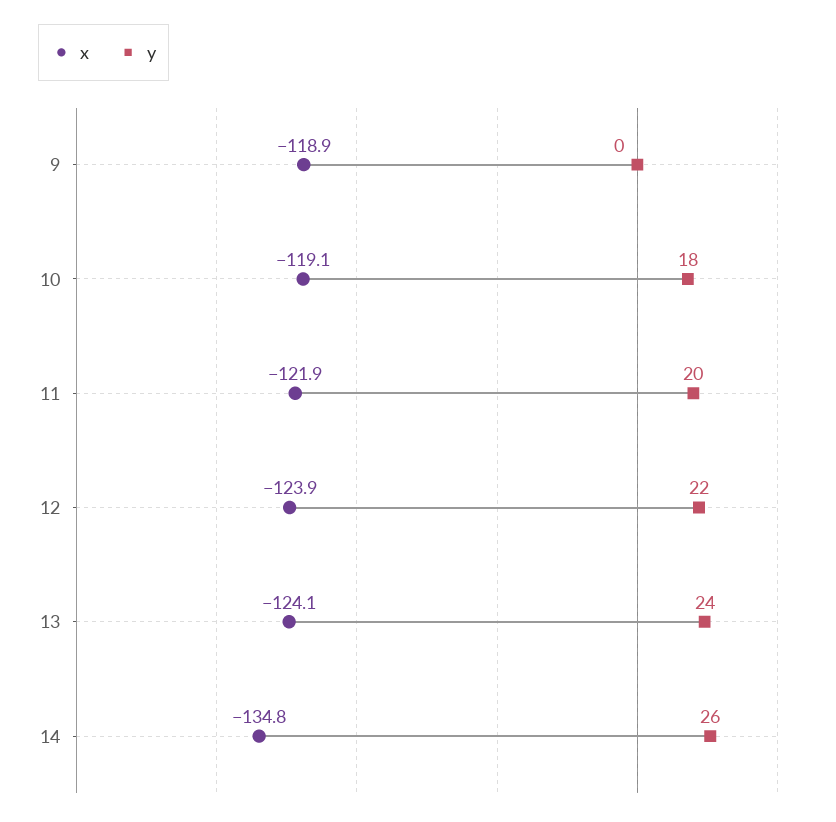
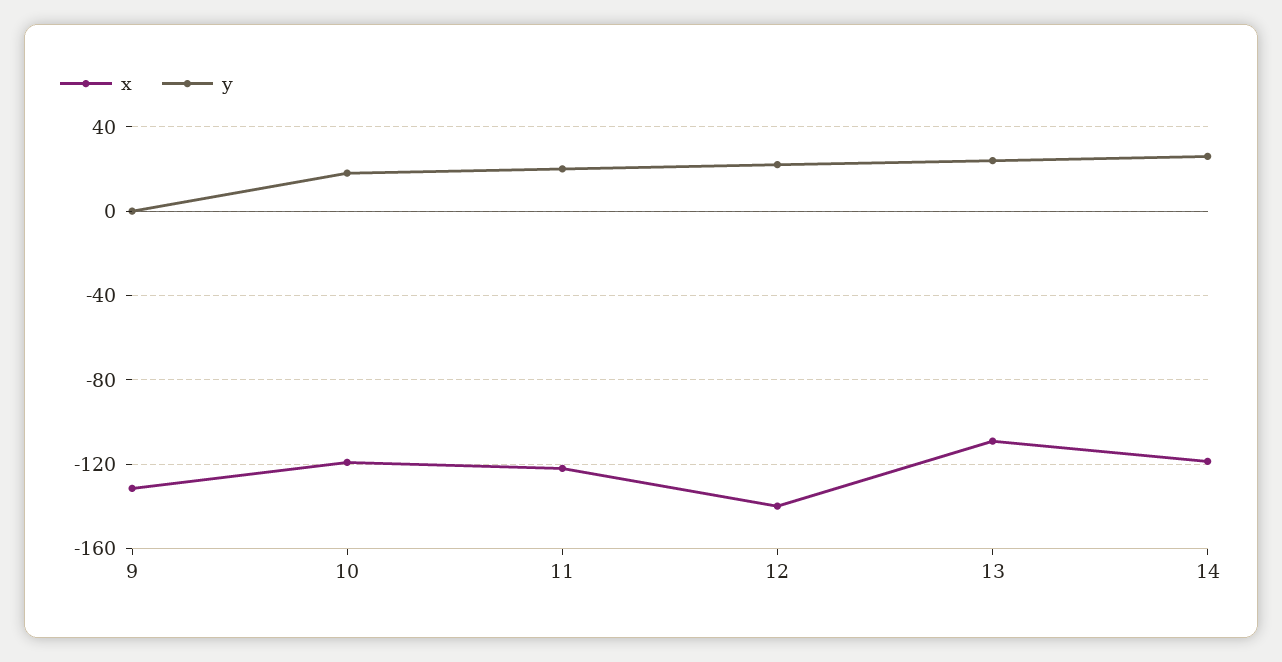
  {
    "x": {
-     "9": -118.9,
+     "9": -130,
      "10": -119.1,
      "11": -121.9,
-     "12": -123.9,
+     "12": -140,
-     "13": -124.1,
+     "13": -110,
-     "14": -134.8
+     "14": -120
    },
    "y": {
      "9": 0,
      "10": 18,
      "11": 20,
      "12": 22,
      "13": 24,
      "14": 26
    }
  }

